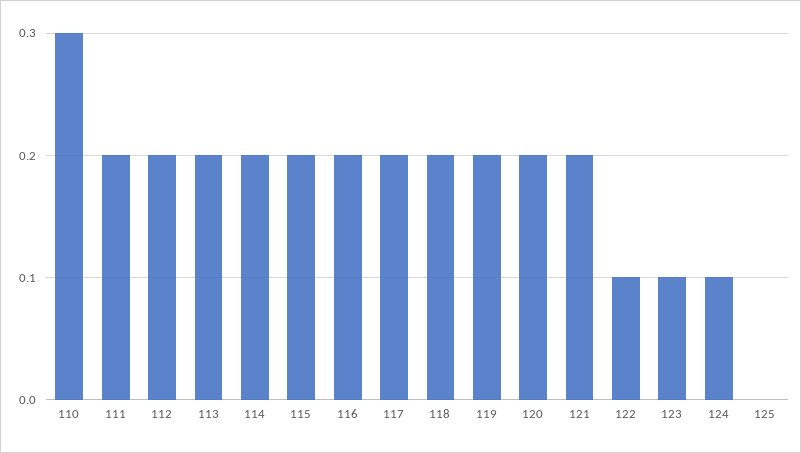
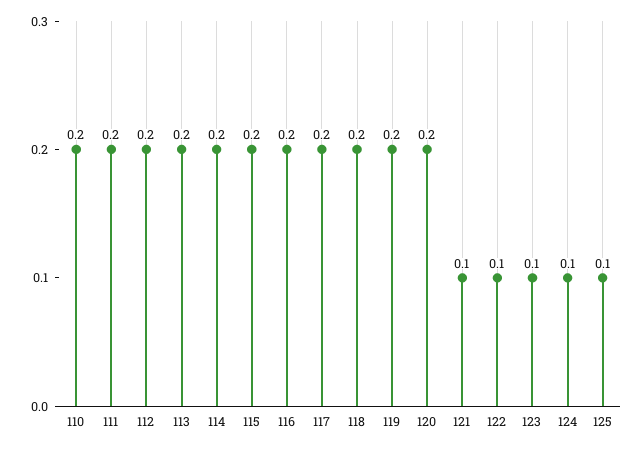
  {
-   "110": 0.3,
+   "110": 0.2,
    "111": 0.2,
    "112": 0.2,
    "113": 0.2,
    "114": 0.2,
    "115": 0.2,
    "116": 0.2,
    "117": 0.2,
    "118": 0.2,
    "119": 0.2,
    "120": 0.2,
-   "121": 0.2,
+   "121": 0.1,
    "122": 0.1,
    "123": 0.1,
    "124": 0.1,
-   "125": 0
+   "125": 0.1
  }

